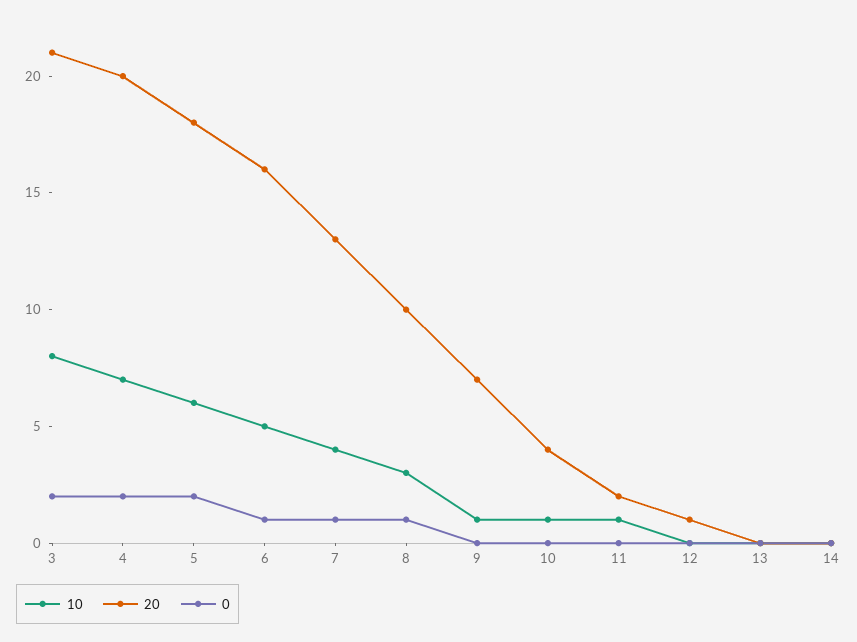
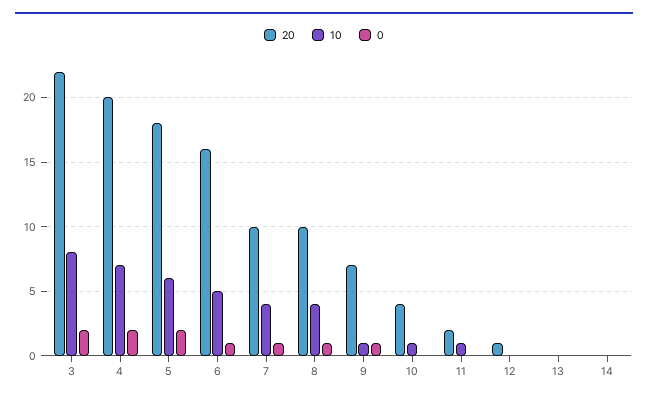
  {
    "10": {
      "3": 8,
      "4": 7,
      "5": 6,
      "6": 5,
      "7": 4,
-     "8": 3,
+     "8": 4,
      "9": 1,
      "10": 1,
      "11": 1,
      "12": 0,
      "13": 0,
      "14": 0
    },
    "20": {
-     "3": 21,
+     "3": 22,
      "4": 20,
      "5": 18,
      "6": 16,
-     "7": 13,
+     "7": 10,
      "8": 10,
      "9": 7,
      "10": 4,
      "11": 2,
      "12": 1,
      "13": 0,
      "14": 0
    },
    "0": {
      "3": 2,
      "4": 2,
      "5": 2,
      "6": 1,
      "7": 1,
      "8": 1,
-     "9": 0,
+     "9": 1,
      "10": 0,
      "11": 0,
      "12": 0,
      "13": 0,
      "14": 0
    }
  }

